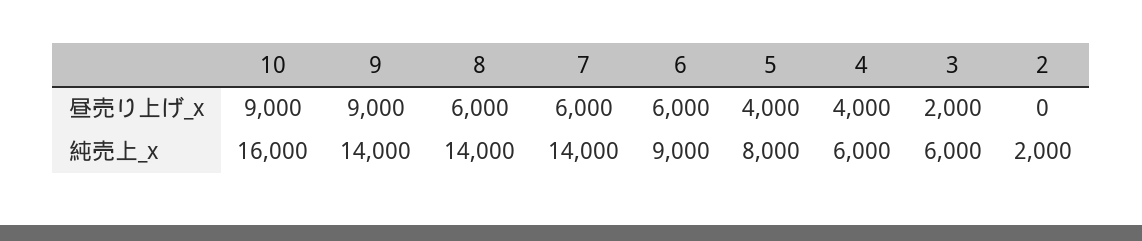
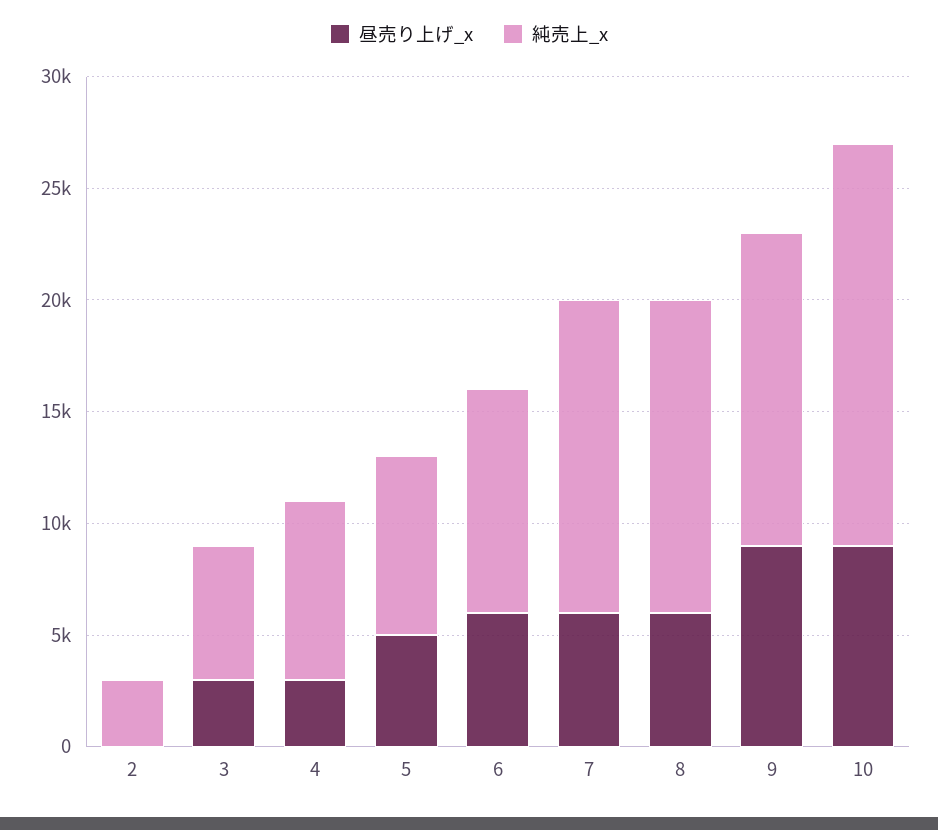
  {
    "昼売り上げ_x": {
      "10": 9000,
      "9": 9000,
      "8": 6000,
      "7": 6000,
      "6": 6000,
-     "5": 4000,
+     "5": 5000,
-     "4": 4000,
+     "4": 3000,
-     "3": 2000,
+     "3": 3000,
      "2": 0
    },
    "純売上_x": {
-     "10": 16000,
+     "10": 18000,
      "9": 14000,
      "8": 14000,
      "7": 14000,
-     "6": 9000,
+     "6": 10000,
      "5": 8000,
-     "4": 6000,
+     "4": 8000,
      "3": 6000,
-     "2": 2000
+     "2": 3000
    }
  }

